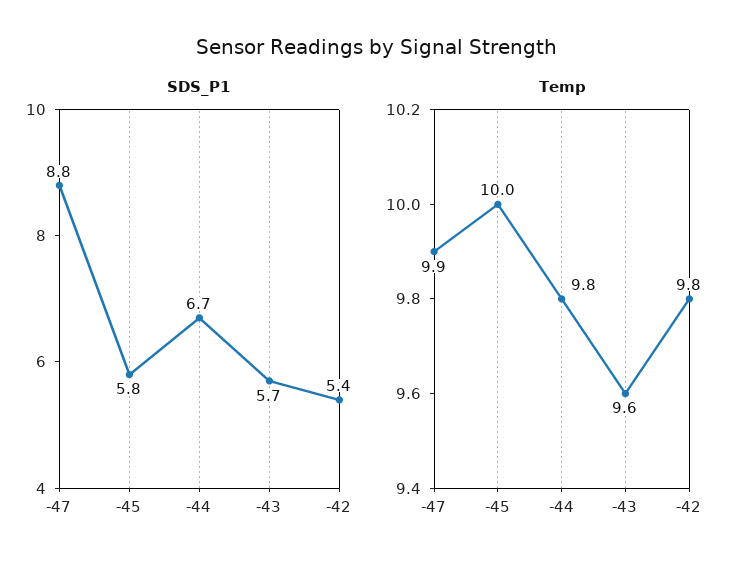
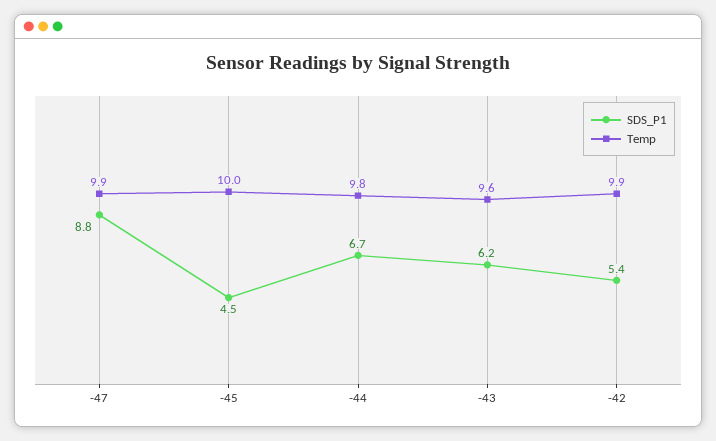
  {
    "SDS_P1": {
      "-47": 8.8,
-     "-45": 5.8,
+     "-45": 4.5,
      "-44": 6.7,
-     "-43": 5.7,
+     "-43": 6.2,
      "-42": 5.4
    },
    "Temp": {
      "-47": 9.9,
      "-45": 10,
      "-44": 9.8,
      "-43": 9.6,
-     "-42": 9.8
+     "-42": 9.9
    }
  }

